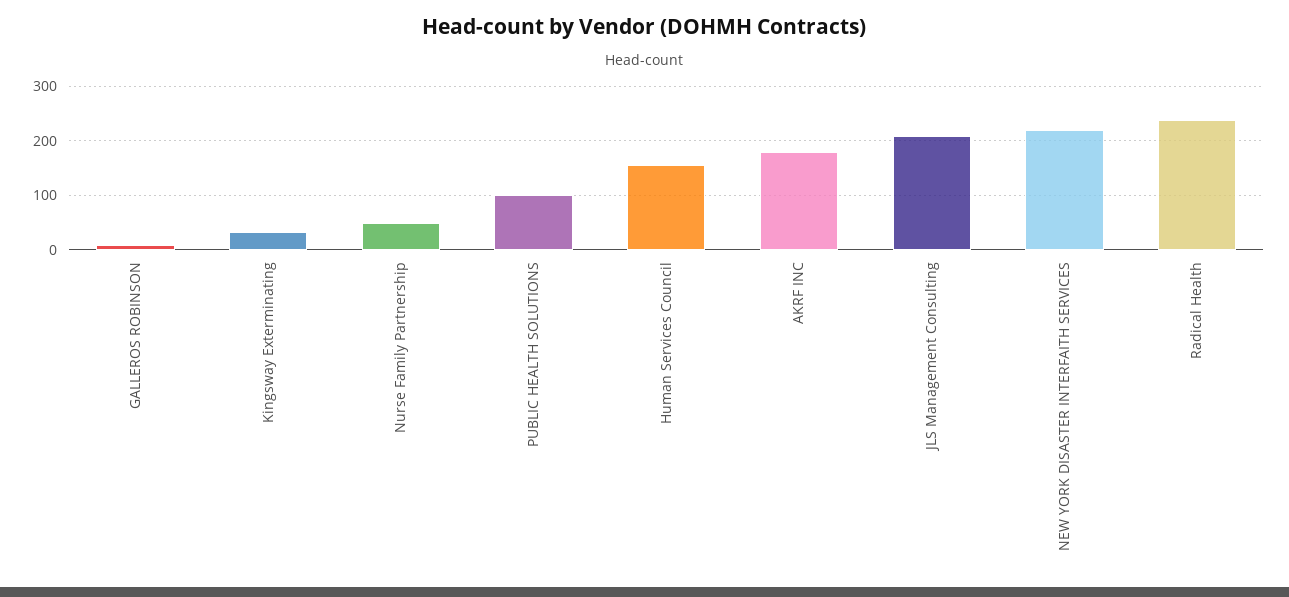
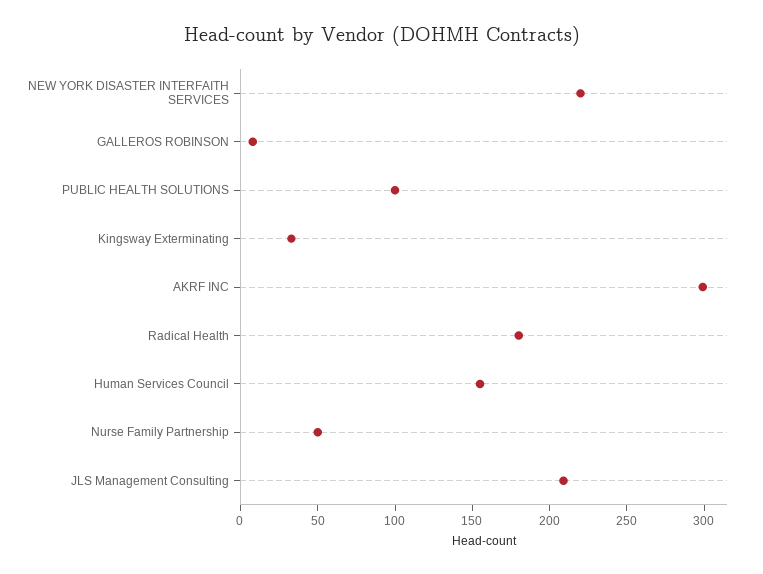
  {
    "GALLEROS ROBINSON": 10,
    "Kingsway Exterminating": 30,
    "Nurse Family Partnership": 50,
    "PUBLIC HEALTH SOLUTIONS": 100,
    "Human Services Council": 160,
-   "AKRF INC": 180,
+   "AKRF INC": 300,
    "JLS Management Consulting": 210,
    "NEW YORK DISASTER INTERFAITH SERVICES": 220,
-   "Radical Health": 240
+   "Radical Health": 180
  }

